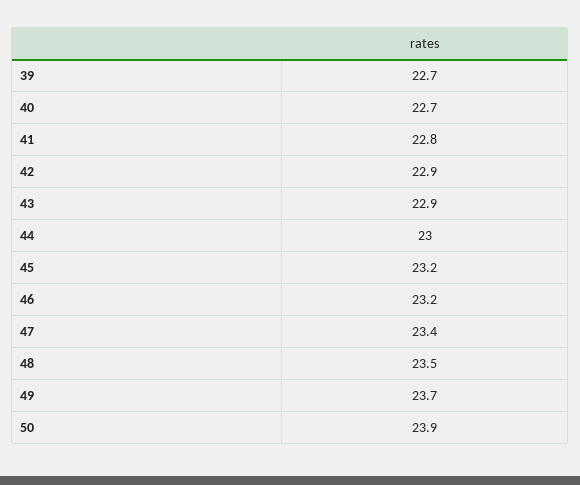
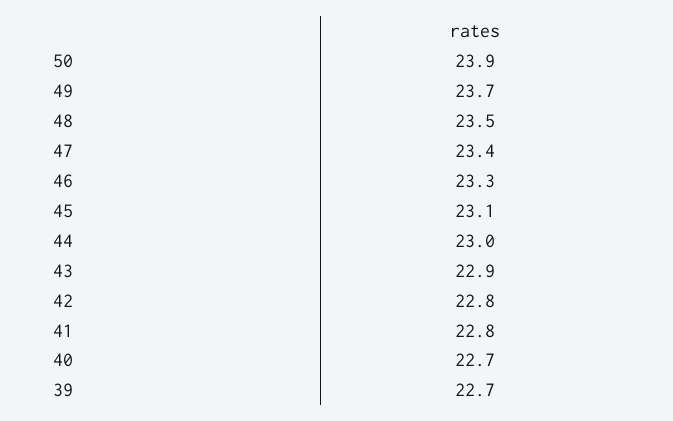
  {
    "39": 22.7,
    "40": 22.7,
    "41": 22.8,
-   "42": 22.9,
+   "42": 22.8,
    "43": 22.9,
    "44": 23,
-   "45": 23.2,
+   "45": 23.1,
-   "46": 23.2,
+   "46": 23.3,
    "47": 23.4,
    "48": 23.5,
    "49": 23.7,
    "50": 23.9
  }

